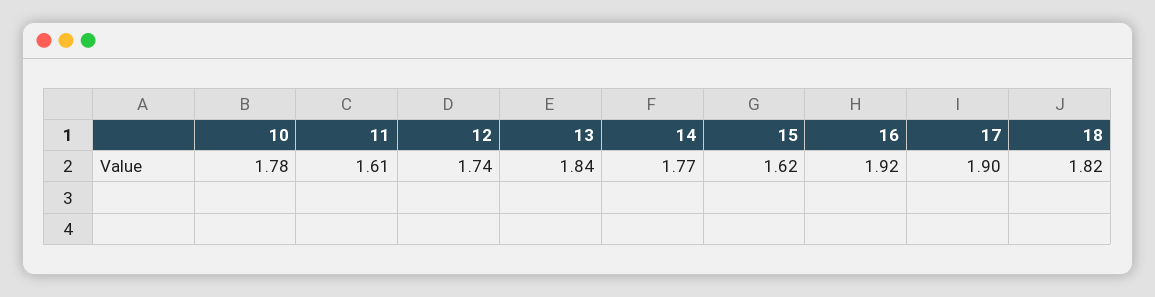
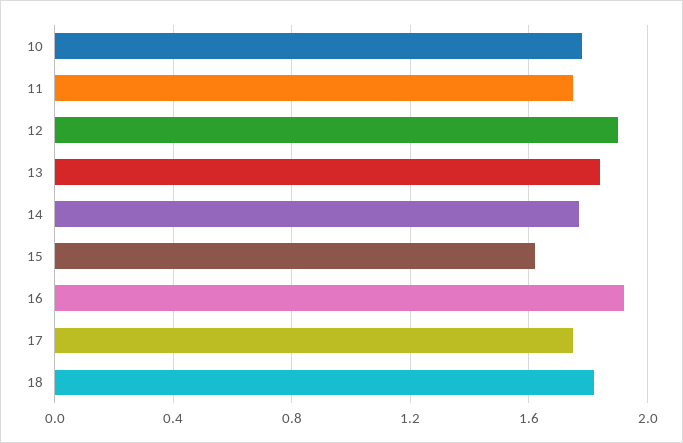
  {
    "10": 1.78,
-   "11": 1.61,
+   "11": 1.75,
-   "12": 1.74,
+   "12": 1.9,
    "13": 1.84,
    "14": 1.77,
    "15": 1.62,
    "16": 1.92,
-   "17": 1.9,
+   "17": 1.75,
    "18": 1.82
  }

